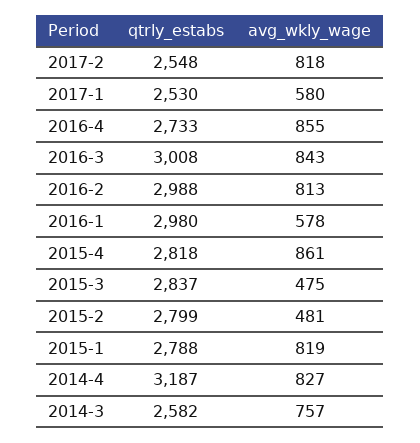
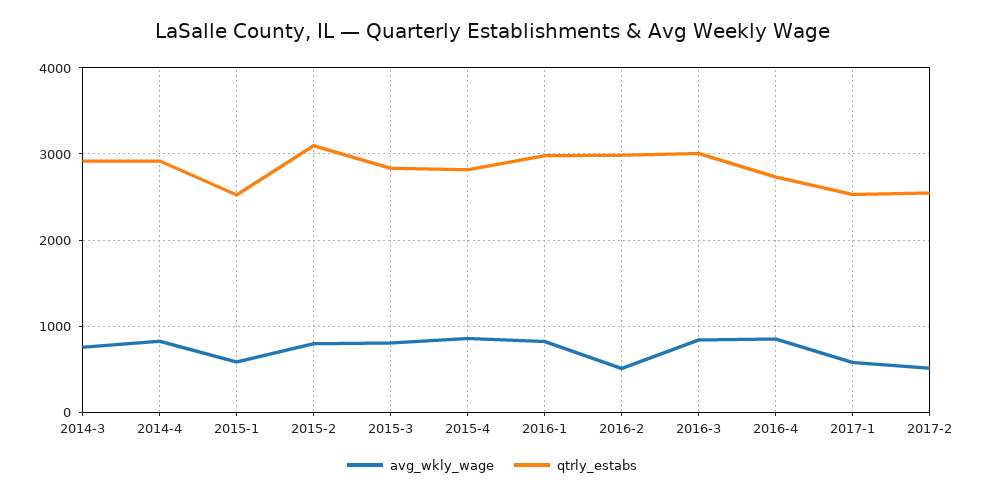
  {
    "qtrly_estabs": {
      "2017-2": 2548,
      "2017-1": 2530,
      "2016-4": 2733,
      "2016-3": 3008,
      "2016-2": 2988,
      "2016-1": 2980,
      "2015-4": 2818,
      "2015-3": 2837,
-     "2015-2": 2799,
+     "2015-2": 3100,
-     "2015-1": 2788,
+     "2015-1": 2500,
-     "2014-4": 3187,
+     "2014-4": 2900,
-     "2014-3": 2582
+     "2014-3": 2900
    },
    "avg_wkly_wage": {
-     "2017-2": 818,
+     "2017-2": 500,
      "2017-1": 580,
      "2016-4": 855,
      "2016-3": 843,
-     "2016-2": 813,
+     "2016-2": 500,
-     "2016-1": 578,
+     "2016-1": 800,
      "2015-4": 861,
-     "2015-3": 475,
+     "2015-3": 800,
-     "2015-2": 481,
+     "2015-2": 800,
-     "2015-1": 819,
+     "2015-1": 600,
      "2014-4": 827,
      "2014-3": 757
    }
  }

